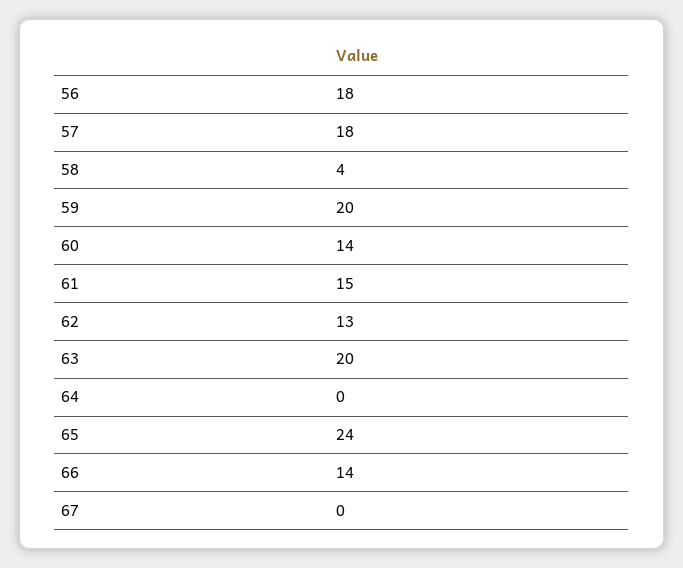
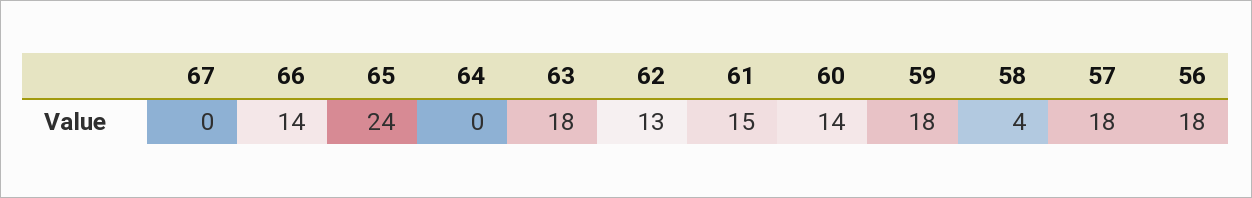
  {
    "56": 18,
    "57": 18,
    "58": 4,
-   "59": 20,
+   "59": 18,
    "60": 14,
    "61": 15,
    "62": 13,
-   "63": 20,
+   "63": 18,
    "64": 0,
    "65": 24,
    "66": 14,
    "67": 0
  }

